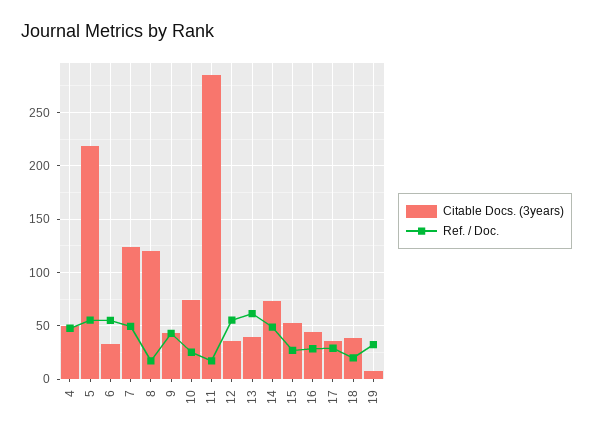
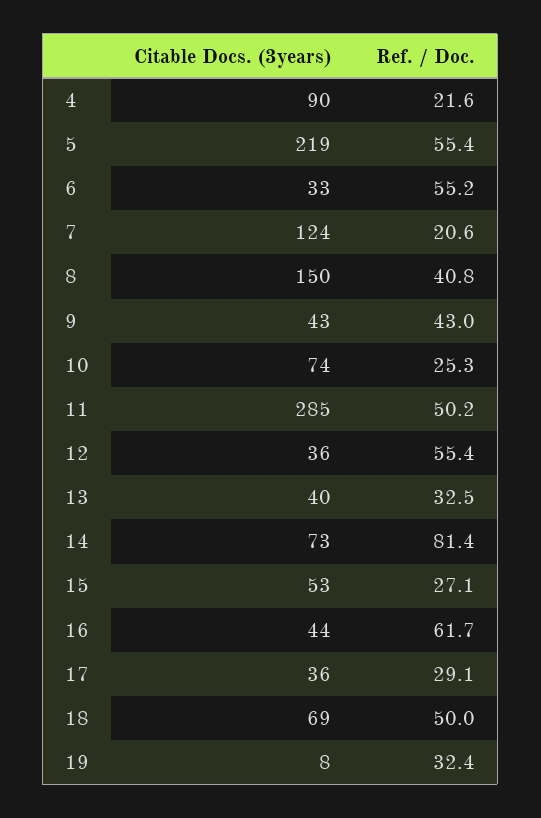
  {
    "Citable Docs. (3years)": {
-     "4": 50,
+     "4": 90,
      "5": 219,
      "6": 33,
      "7": 124,
-     "8": 120,
+     "8": 150,
      "9": 43,
      "10": 74,
      "11": 285,
      "12": 36,
      "13": 40,
      "14": 73,
      "15": 53,
      "16": 44,
      "17": 36,
-     "18": 40,
+     "18": 69,
      "19": 8
    },
    "Ref. / Doc.": {
-     "4": 50,
+     "4": 21.6,
      "5": 55.4,
      "6": 55.2,
-     "7": 50,
+     "7": 20.6,
-     "8": 20,
+     "8": 40.8,
      "9": 43,
      "10": 25.3,
-     "11": 20,
+     "11": 50.2,
      "12": 55.4,
-     "13": 60,
+     "13": 32.5,
-     "14": 50,
+     "14": 81.4,
      "15": 27.1,
-     "16": 30,
+     "16": 61.7,
      "17": 29.1,
-     "18": 20,
+     "18": 50,
      "19": 32.4
    }
  }

